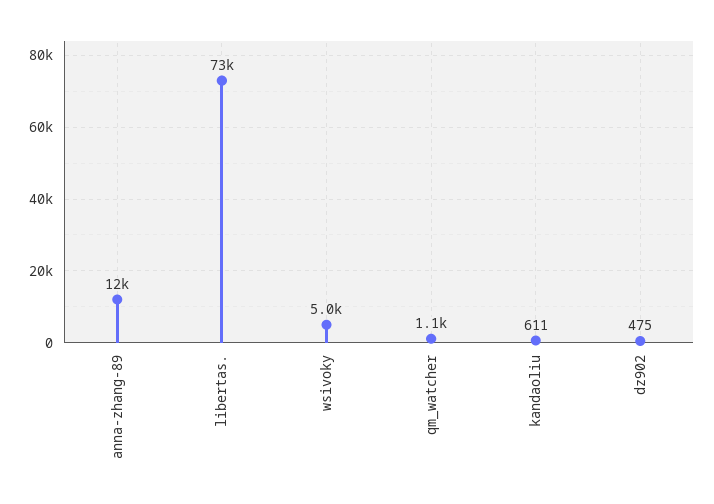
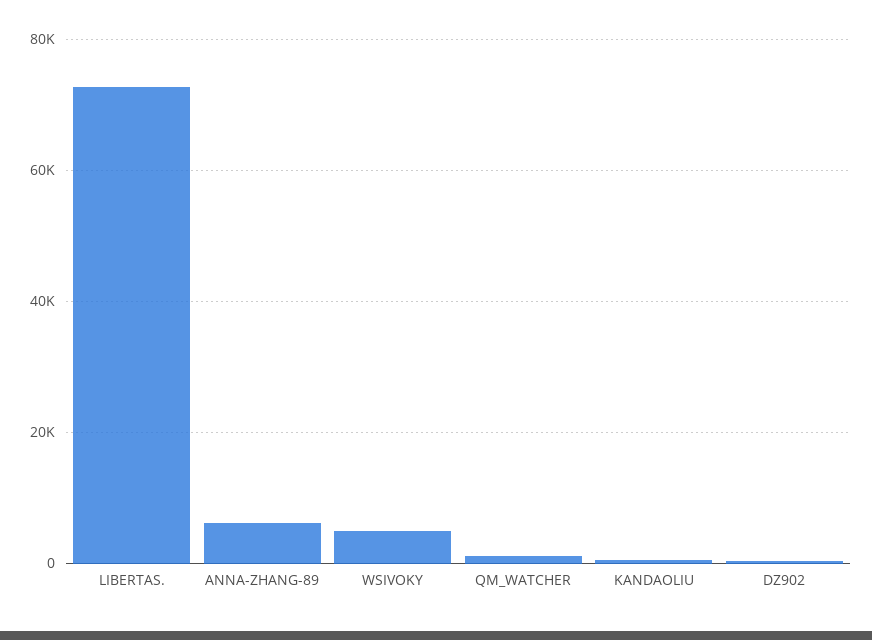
  {
-   "anna-zhang-89": 12000,
+   "anna-zhang-89": 6000,
    "libertas.": 73000,
    "wsivoky": 5000,
    "qm_watcher": 1100,
    "kandaoliu": 611,
    "dz902": 475
  }

